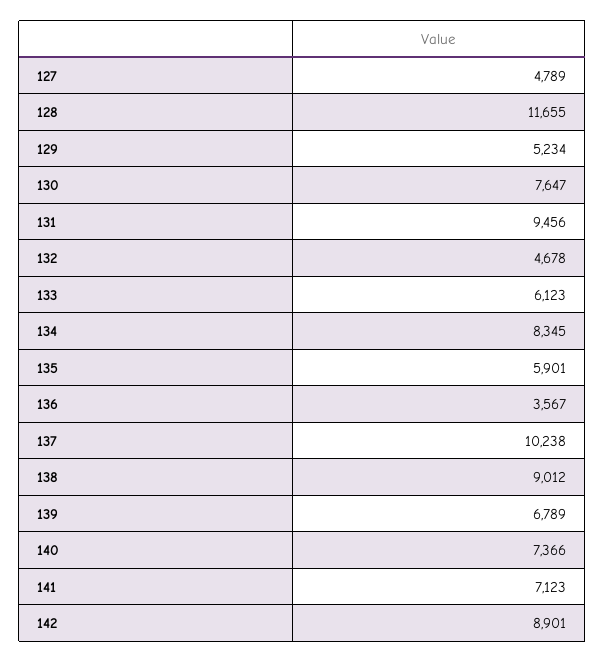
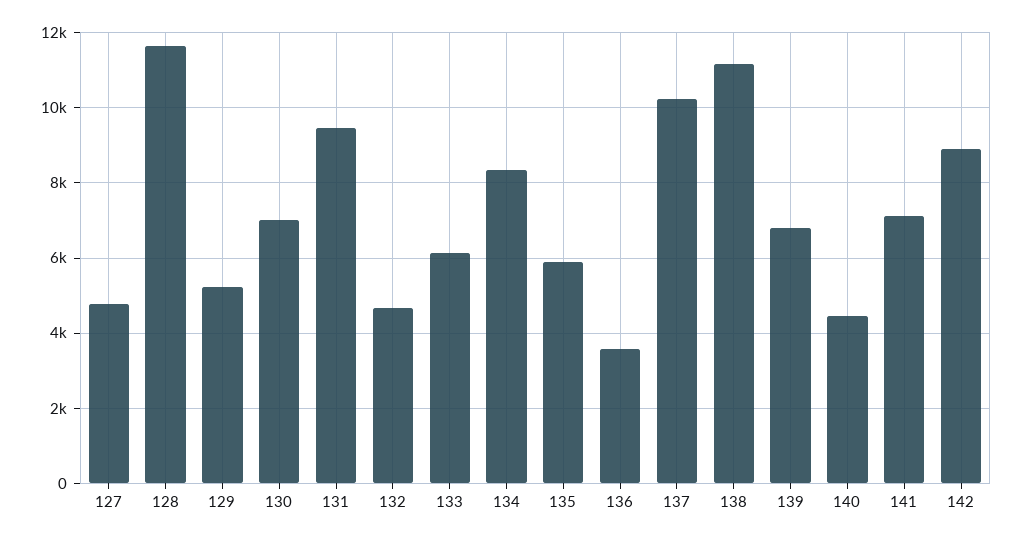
  {
    "127": 4789,
    "128": 11655,
    "129": 5234,
-   "130": 7647,
+   "130": 7000,
    "131": 9456,
    "132": 4678,
    "133": 6123,
    "134": 8345,
    "135": 5901,
    "136": 3567,
    "137": 10238,
-   "138": 9012,
+   "138": 11200,
    "139": 6789,
-   "140": 7366,
+   "140": 4400,
    "141": 7123,
    "142": 8901
  }

